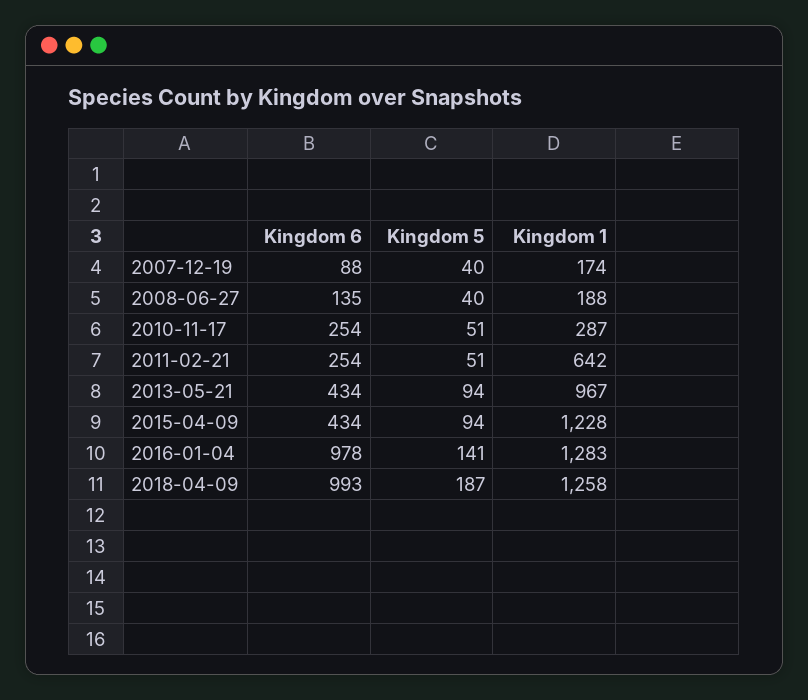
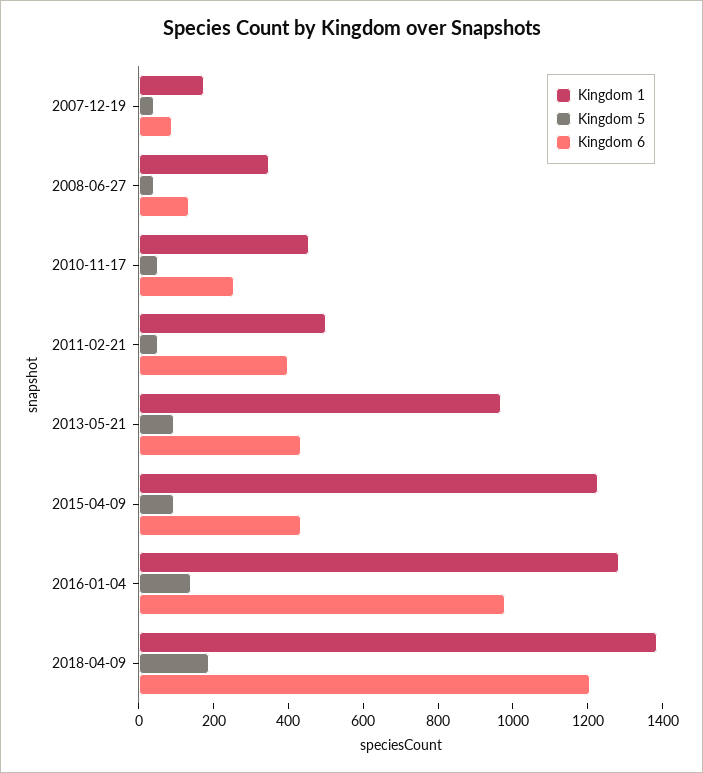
  {
    "Kingdom 6": {
      "2007-12-19": 88,
      "2008-06-27": 135,
      "2010-11-17": 254,
-     "2011-02-21": 254,
+     "2011-02-21": 400,
      "2013-05-21": 434,
      "2015-04-09": 434,
      "2016-01-04": 978,
-     "2018-04-09": 993
+     "2018-04-09": 1200
    },
    "Kingdom 5": {
      "2007-12-19": 40,
      "2008-06-27": 40,
      "2010-11-17": 51,
      "2011-02-21": 51,
      "2013-05-21": 94,
      "2015-04-09": 94,
      "2016-01-04": 141,
      "2018-04-09": 187
    },
    "Kingdom 1": {
      "2007-12-19": 174,
-     "2008-06-27": 188,
+     "2008-06-27": 350,
-     "2010-11-17": 287,
+     "2010-11-17": 450,
-     "2011-02-21": 642,
+     "2011-02-21": 500,
      "2013-05-21": 967,
      "2015-04-09": 1228,
      "2016-01-04": 1283,
-     "2018-04-09": 1258
+     "2018-04-09": 1400
    }
  }

